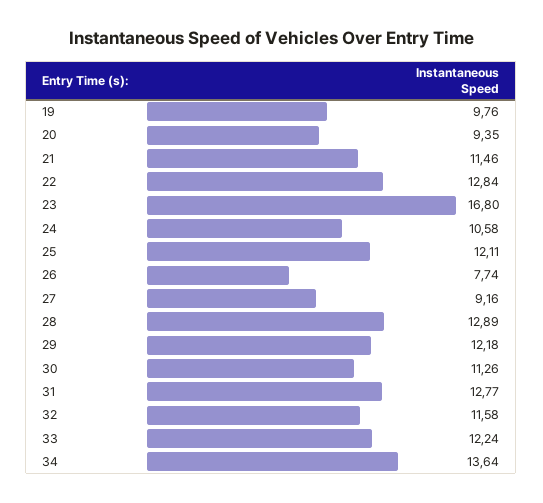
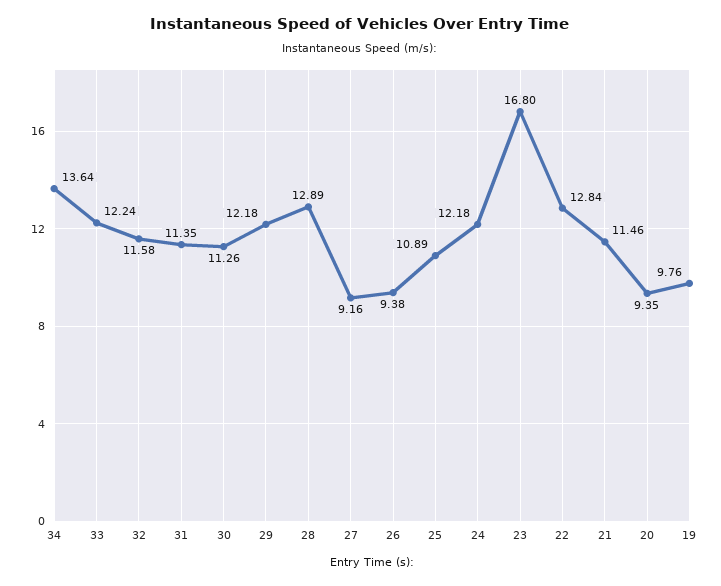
  {
    "19": 9.76,
    "20": 9.35,
    "21": 11.46,
    "22": 12.84,
    "23": 16.8,
-   "24": 10.58,
+   "24": 12.18,
-   "25": 12.11,
+   "25": 10.89,
-   "26": 7.74,
+   "26": 9.38,
    "27": 9.16,
    "28": 12.89,
    "29": 12.18,
    "30": 11.26,
-   "31": 12.77,
+   "31": 11.35,
    "32": 11.58,
    "33": 12.24,
    "34": 13.64
  }

